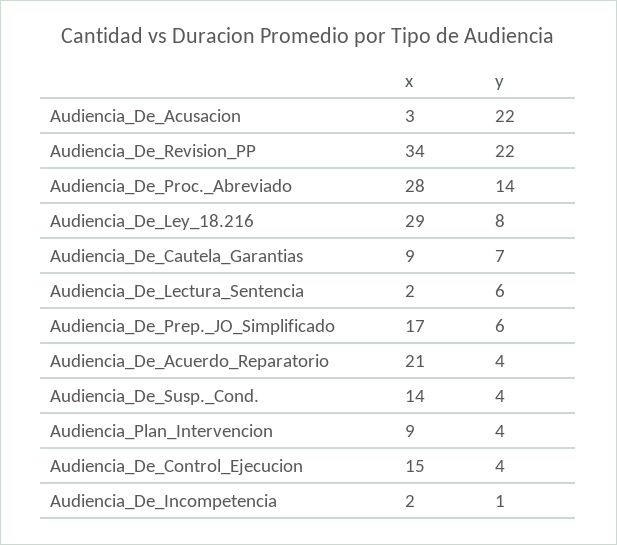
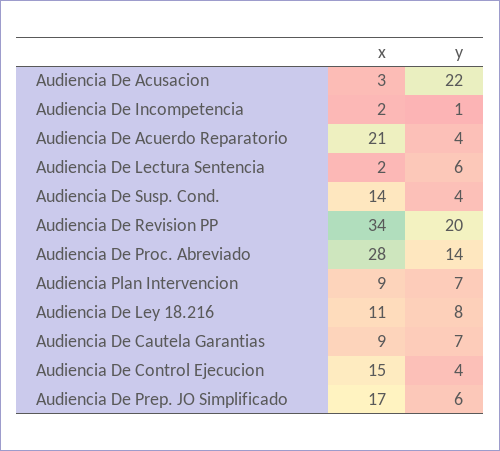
  {
    "x": {
      "Audiencia_De_Acusacion": 3,
      "Audiencia_De_Revision_PP": 34,
      "Audiencia_De_Proc._Abreviado": 28,
-     "Audiencia_De_Ley_18.216": 29,
+     "Audiencia_De_Ley_18.216": 11,
      "Audiencia_De_Cautela_Garantias": 9,
      "Audiencia_De_Lectura_Sentencia": 2,
      "Audiencia_De_Prep._JO_Simplificado": 17,
      "Audiencia_De_Acuerdo_Reparatorio": 21,
      "Audiencia_De_Susp._Cond.": 14,
      "Audiencia_Plan_Intervencion": 9,
      "Audiencia_De_Control_Ejecucion": 15,
      "Audiencia_De_Incompetencia": 2
    },
    "y": {
      "Audiencia_De_Acusacion": 22,
-     "Audiencia_De_Revision_PP": 22,
+     "Audiencia_De_Revision_PP": 20,
      "Audiencia_De_Proc._Abreviado": 14,
      "Audiencia_De_Ley_18.216": 8,
      "Audiencia_De_Cautela_Garantias": 7,
      "Audiencia_De_Lectura_Sentencia": 6,
      "Audiencia_De_Prep._JO_Simplificado": 6,
      "Audiencia_De_Acuerdo_Reparatorio": 4,
      "Audiencia_De_Susp._Cond.": 4,
-     "Audiencia_Plan_Intervencion": 4,
+     "Audiencia_Plan_Intervencion": 7,
      "Audiencia_De_Control_Ejecucion": 4,
      "Audiencia_De_Incompetencia": 1
    }
  }

